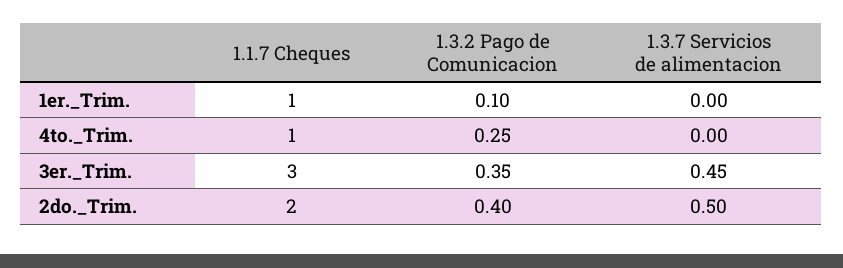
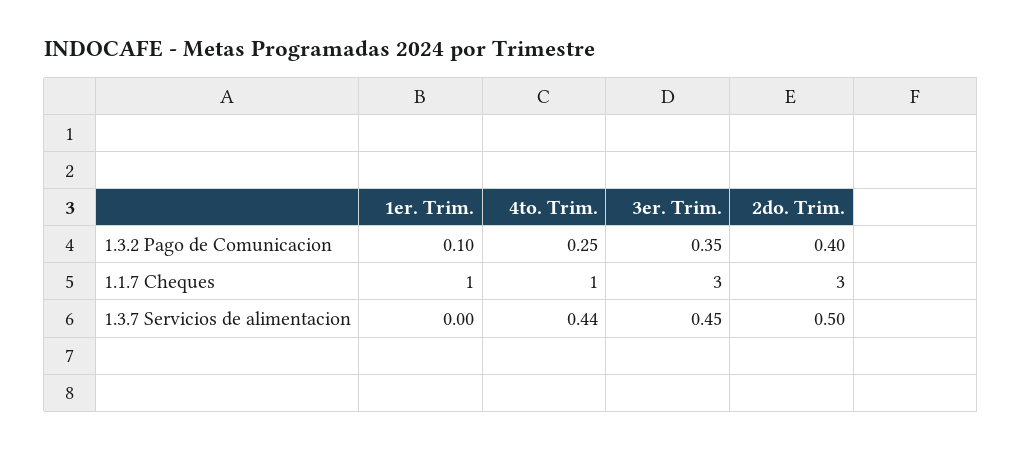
  {
    "1.1.7 Cheques": {
      "1er._Trim.": 1,
      "4to._Trim.": 1,
      "3er._Trim.": 3,
-     "2do._Trim.": 2
+     "2do._Trim.": 3
    },
    "1.3.2 Pago de Comunicacion": {
      "1er._Trim.": 0.1,
      "4to._Trim.": 0.25,
      "3er._Trim.": 0.35,
      "2do._Trim.": 0.4
    },
    "1.3.7 Servicios de alimentacion": {
      "1er._Trim.": 0,
-     "4to._Trim.": 0,
+     "4to._Trim.": 0.44,
      "3er._Trim.": 0.45,
      "2do._Trim.": 0.5
    }
  }

